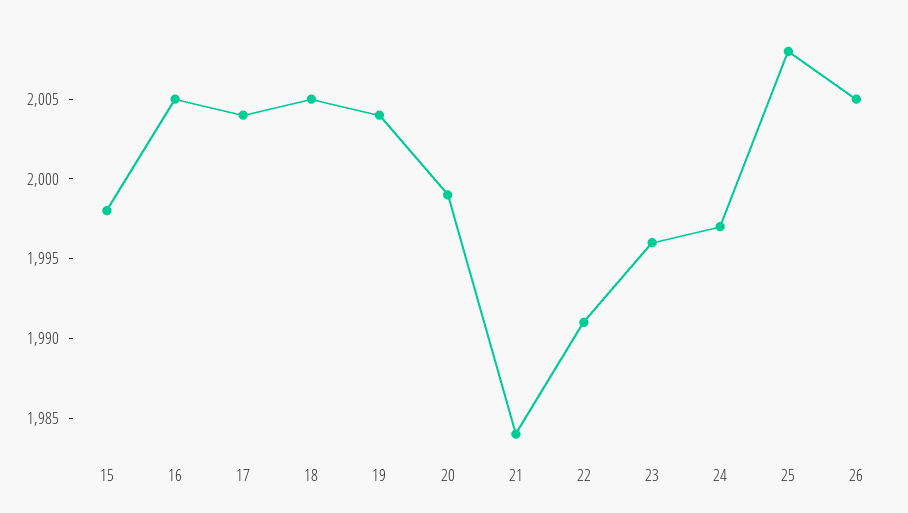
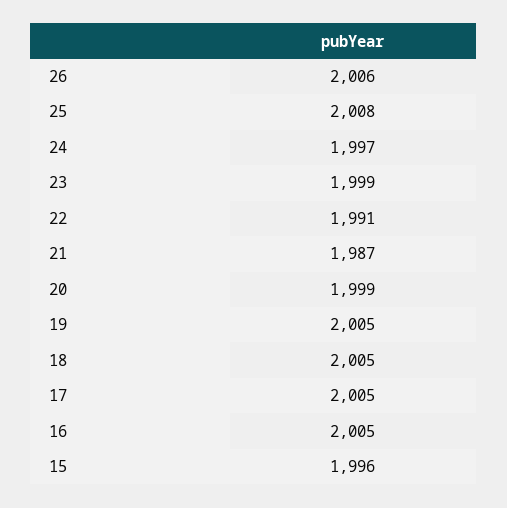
  {
-   "15": 1998,
+   "15": 1996,
    "16": 2005,
-   "17": 2004,
+   "17": 2005,
    "18": 2005,
-   "19": 2004,
+   "19": 2005,
    "20": 1999,
-   "21": 1984,
+   "21": 1987,
    "22": 1991,
-   "23": 1996,
+   "23": 1999,
    "24": 1997,
    "25": 2008,
-   "26": 2005
+   "26": 2006
  }

